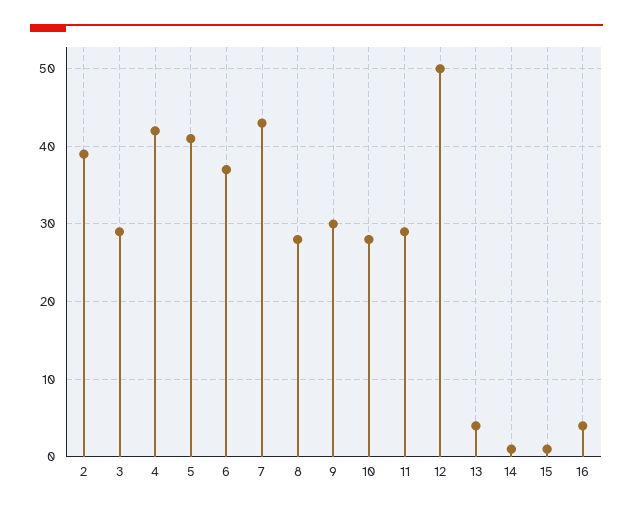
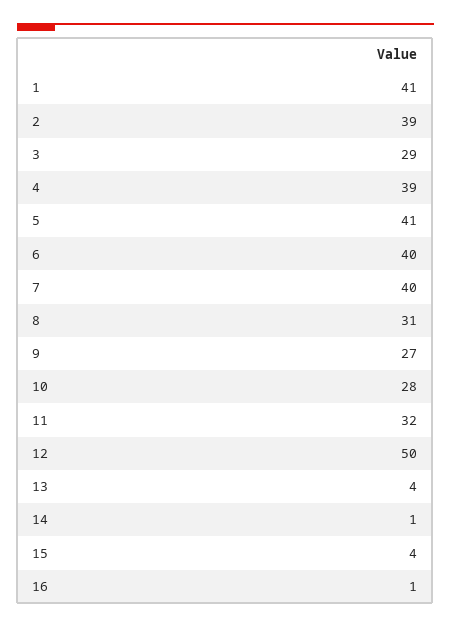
  {
    "2": 39,
    "3": 29,
-   "4": 42,
+   "4": 39,
    "5": 41,
-   "6": 37,
+   "6": 40,
-   "7": 43,
+   "7": 40,
-   "8": 28,
+   "8": 31,
-   "9": 30,
+   "9": 27,
    "10": 28,
-   "11": 29,
+   "11": 32,
    "12": 50,
    "13": 4,
    "14": 1,
-   "15": 1,
+   "15": 4,
-   "16": 4
+   "16": 1,
+   "1": 41
  }

